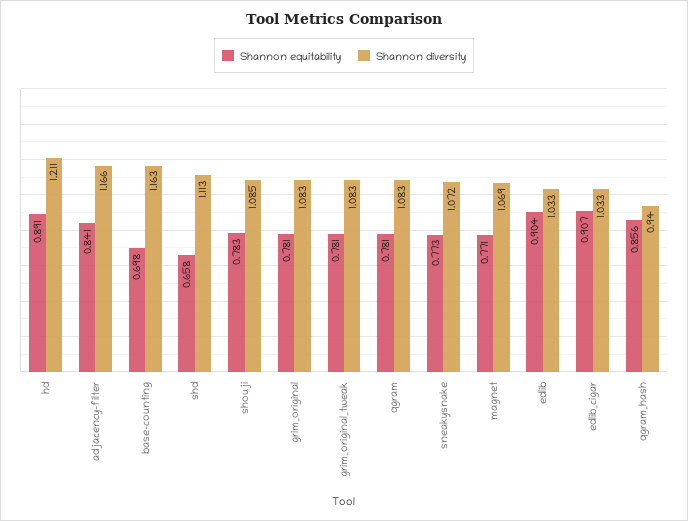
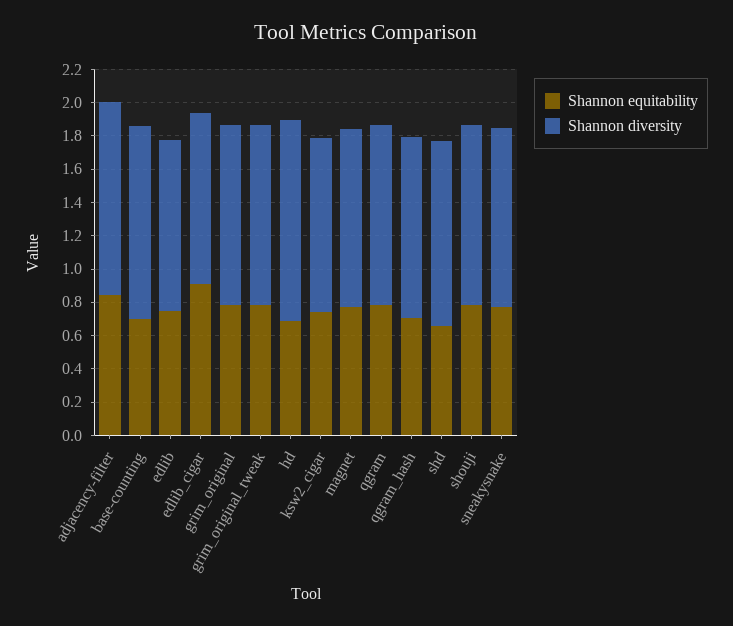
  {
    "Shannon equitability": {
-     "hd": 0.891,
+     "hd": 0.7,
      "adjacency-filter": 0.841,
      "base-counting": 0.698,
      "shd": 0.658,
      "shouji": 0.783,
      "grim_original": 0.781,
      "grim_original_tweak": 0.781,
      "qgram": 0.781,
      "sneakysnake": 0.773,
      "magnet": 0.771,
-     "edlib": 0.904,
+     "edlib": 0.75,
      "edlib_cigar": 0.907,
-     "qgram_hash": 0.856
+     "qgram_hash": 0.7,
+     "ksw2_cigar": 0.75
    },
    "Shannon diversity": {
      "hd": 1.211,
      "adjacency-filter": 1.166,
      "base-counting": 1.163,
      "shd": 1.113,
      "shouji": 1.085,
      "grim_original": 1.083,
      "grim_original_tweak": 1.083,
      "qgram": 1.083,
      "sneakysnake": 1.072,
      "magnet": 1.069,
      "edlib": 1.033,
      "edlib_cigar": 1.033,
-     "qgram_hash": 0.94
+     "qgram_hash": 1.1,
+     "ksw2_cigar": 1.05
    }
  }

